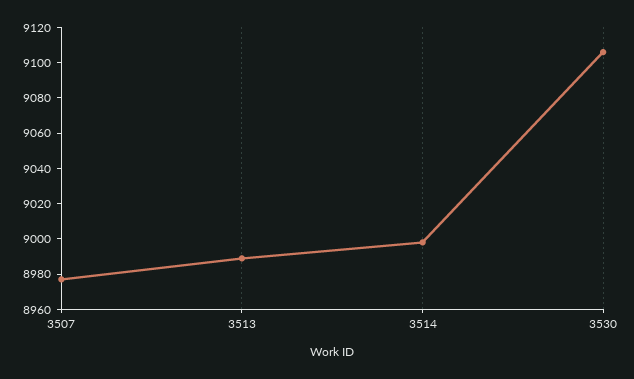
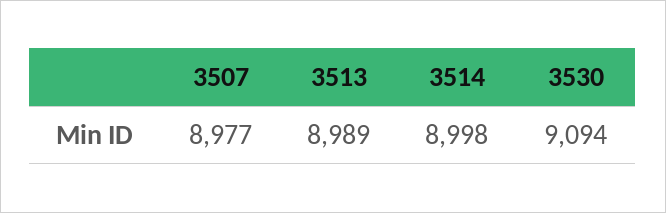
  {
    "3507": 8977,
    "3513": 8989,
    "3514": 8998,
-   "3530": 9105
+   "3530": 9094
  }

